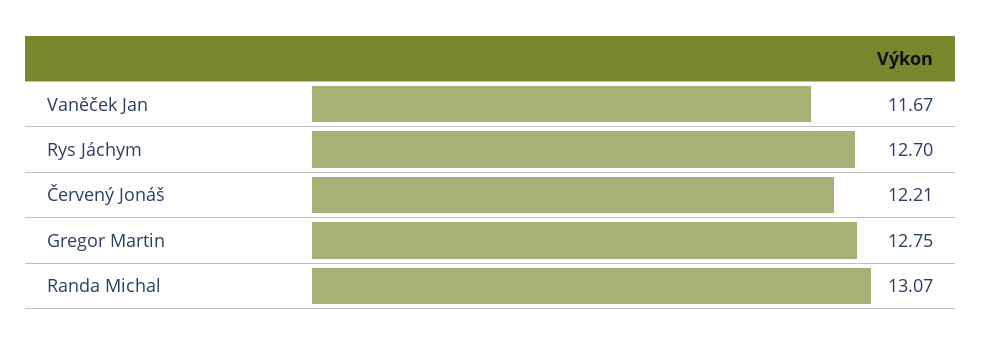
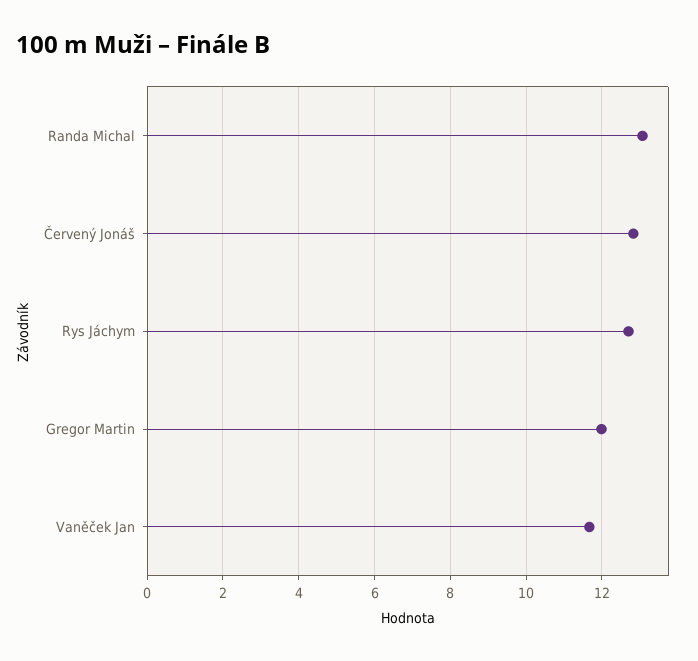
  {
    "Vaněček Jan": 11.67,
    "Rys Jáchym": 12.7,
-   "Červený Jonáš": 12.21,
+   "Červený Jonáš": 12.8,
-   "Gregor Martin": 12.75,
+   "Gregor Martin": 12,
    "Randa Michal": 13.07
  }

